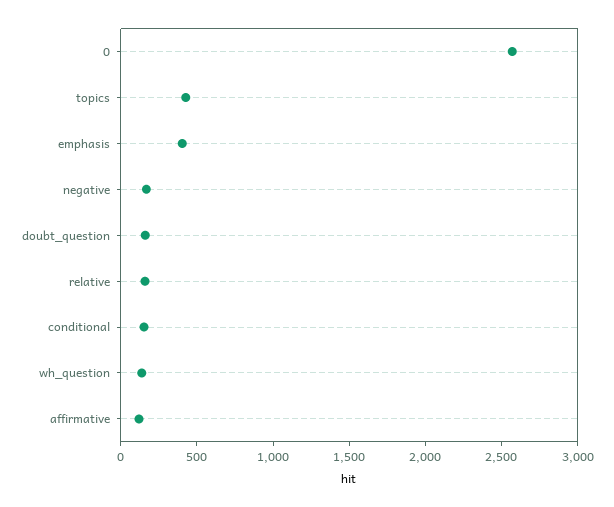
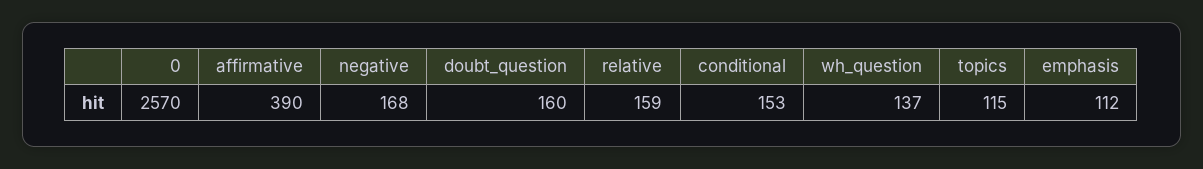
  {
    "0": 2570,
-   "topics": 400,
+   "topics": 115,
-   "emphasis": 400,
+   "emphasis": 112,
    "negative": 168,
    "doubt_question": 160,
    "relative": 159,
    "conditional": 153,
    "wh_question": 137,
-   "affirmative": 100
+   "affirmative": 390
  }

